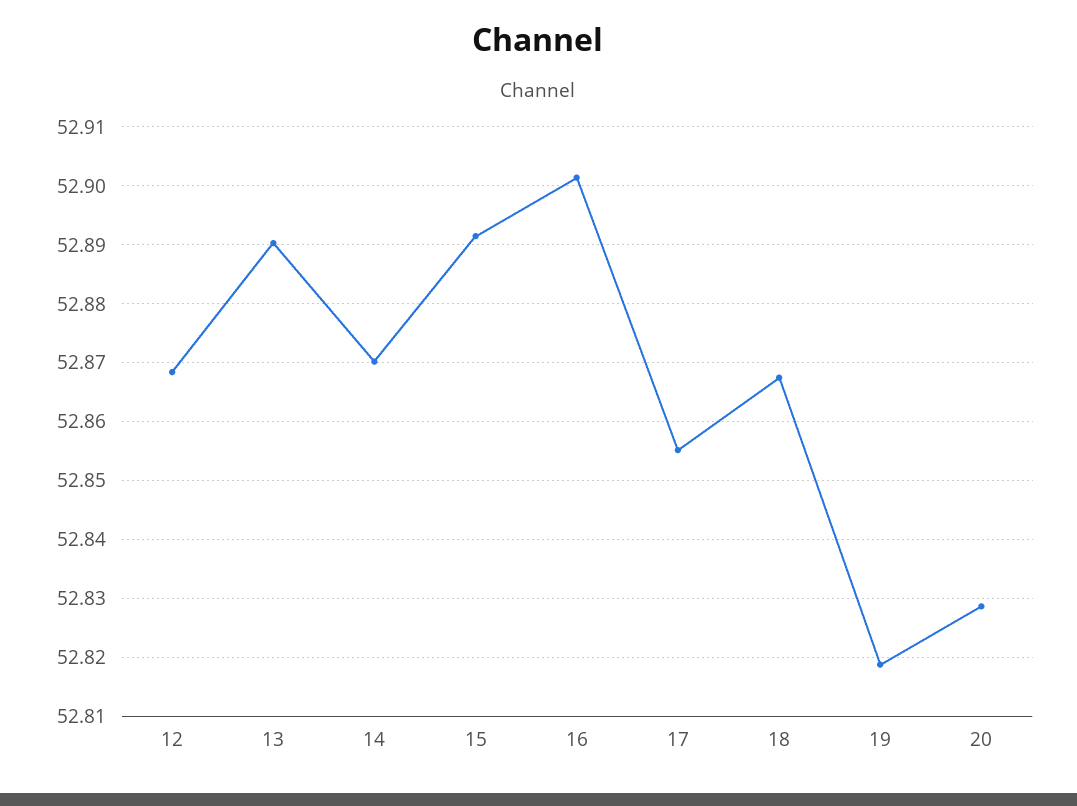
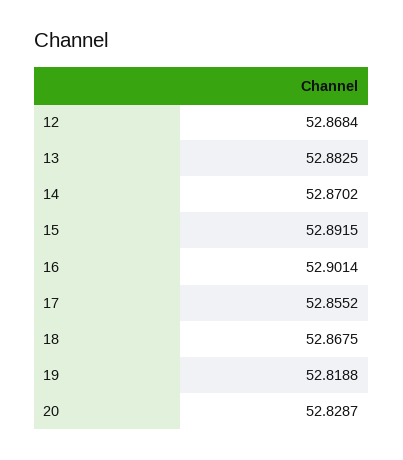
  {
    "12": 52.8684,
-   "13": 52.89,
+   "13": 52.8825,
    "14": 52.8702,
    "15": 52.8915,
    "16": 52.9014,
    "17": 52.8552,
    "18": 52.8675,
    "19": 52.8188,
    "20": 52.8287
  }

